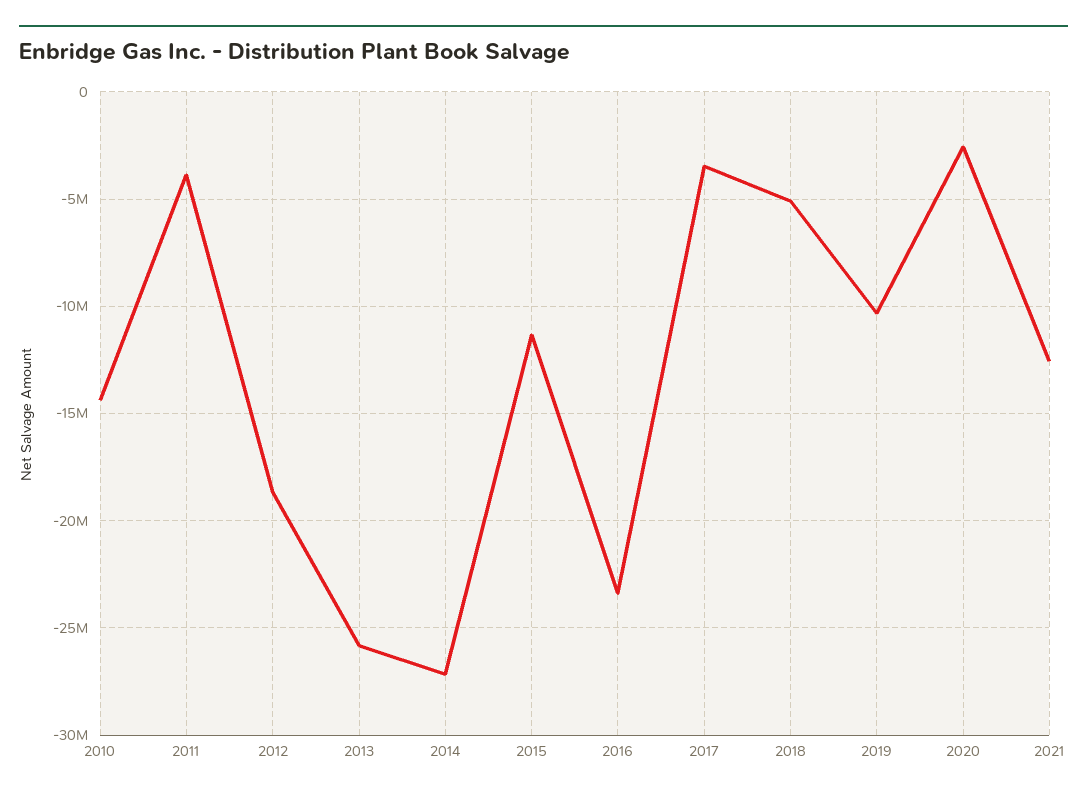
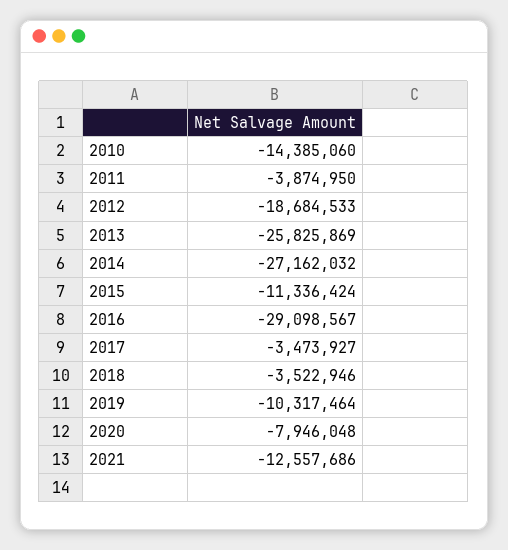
  {
    "2010": -14385060,
    "2011": -3874950,
    "2012": -18684533,
    "2013": -25825869,
    "2014": -27162032,
    "2015": -11336424,
-   "2016": -23500000,
+   "2016": -29098567,
    "2017": -3473927,
-   "2018": -5000000,
+   "2018": -3522946,
    "2019": -10317464,
-   "2020": -2500000,
+   "2020": -7946048,
    "2021": -12557686
  }

